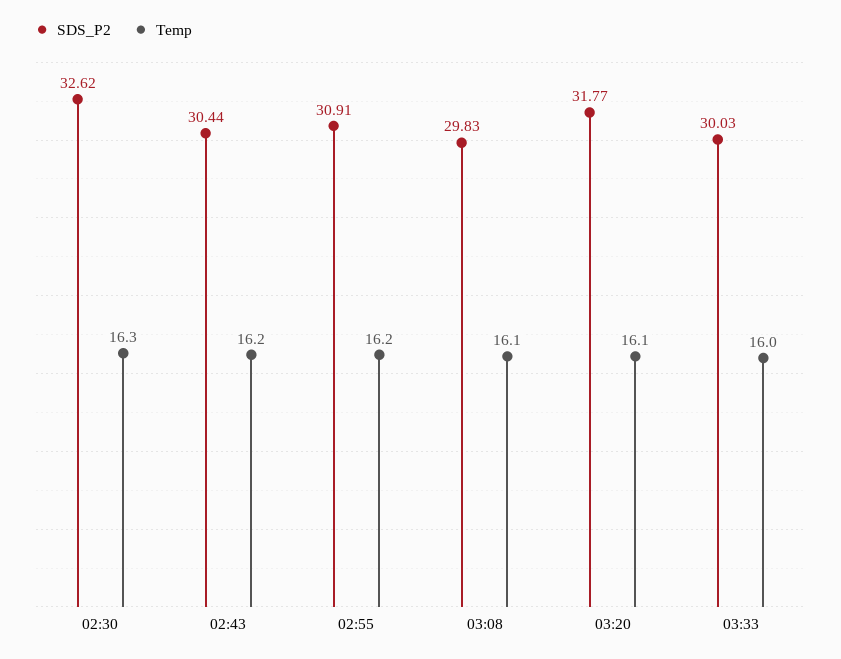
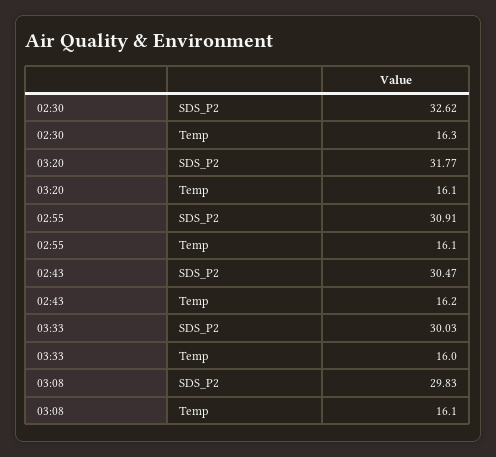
  {
    "SDS_P2": {
      "02:30": 32.62,
-     "02:43": 30.44,
+     "02:43": 30.47,
      "02:55": 30.91,
      "03:08": 29.83,
      "03:20": 31.77,
      "03:33": 30.03
    },
    "Temp": {
      "02:30": 16.3,
      "02:43": 16.2,
-     "02:55": 16.2,
+     "02:55": 16.1,
      "03:08": 16.1,
      "03:20": 16.1,
      "03:33": 16
    }
  }

